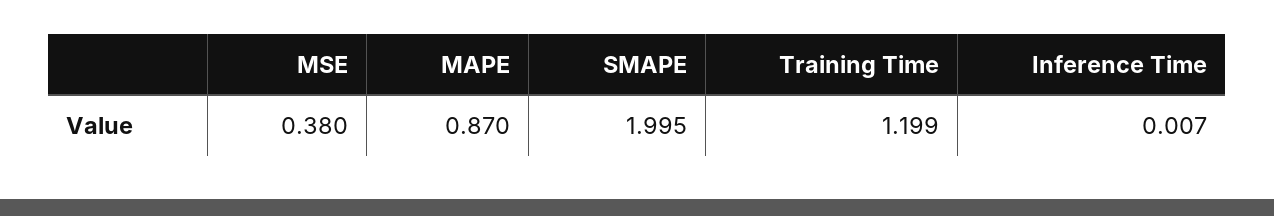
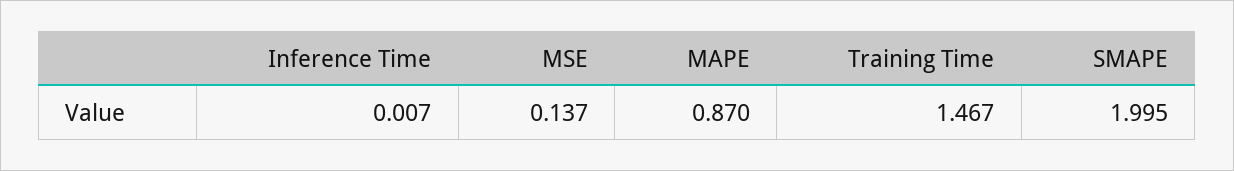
  {
-   "MSE": 0.38,
+   "MSE": 0.137,
    "MAPE": 0.87,
    "SMAPE": 1.995,
-   "Training Time": 1.199,
+   "Training Time": 1.467,
    "Inference Time": 0.007
  }

